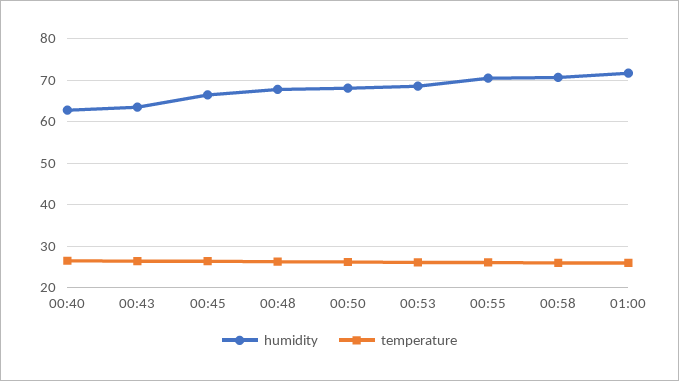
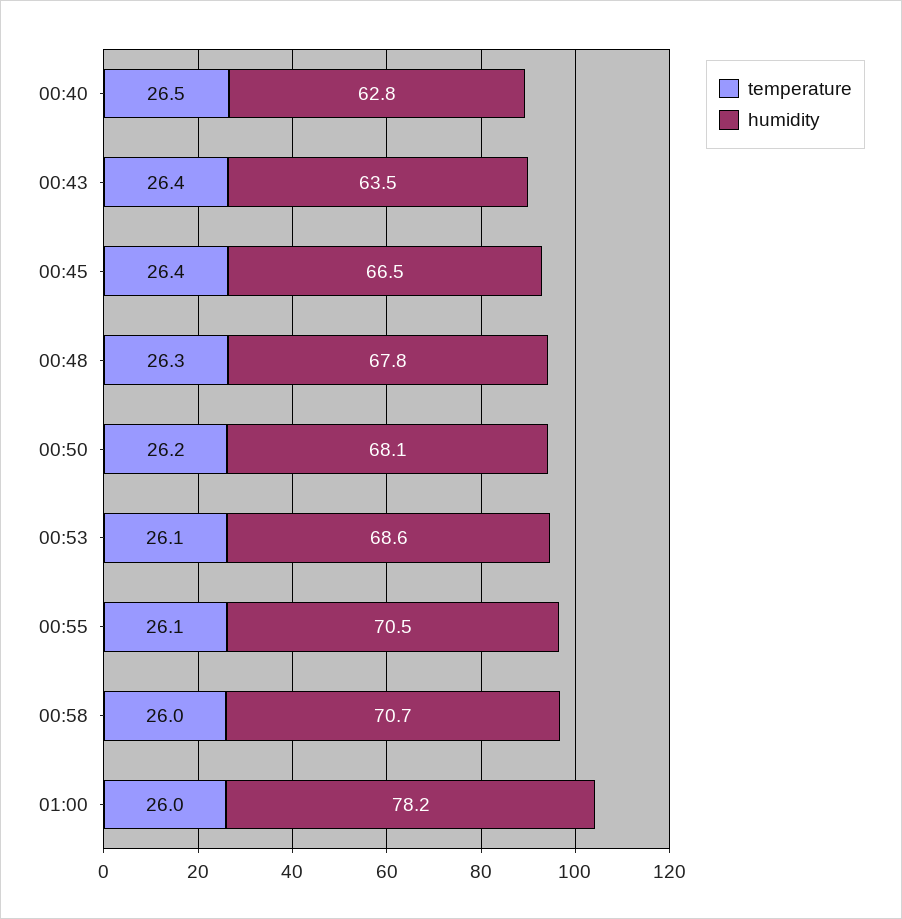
  {
    "humidity": {
      "00:40": 62.8,
      "00:43": 63.5,
      "00:45": 66.5,
      "00:48": 67.8,
      "00:50": 68.1,
      "00:53": 68.6,
      "00:55": 70.5,
      "00:58": 70.7,
-     "01:00": 72
+     "01:00": 78.2
    },
    "temperature": {
      "00:40": 26.5,
      "00:43": 26.4,
      "00:45": 26.4,
      "00:48": 26.3,
      "00:50": 26.2,
      "00:53": 26.1,
      "00:55": 26.1,
      "00:58": 26,
      "01:00": 26
    }
  }

